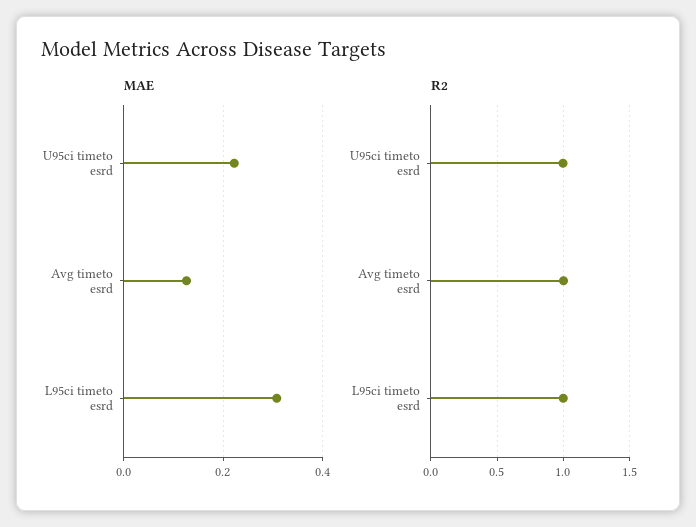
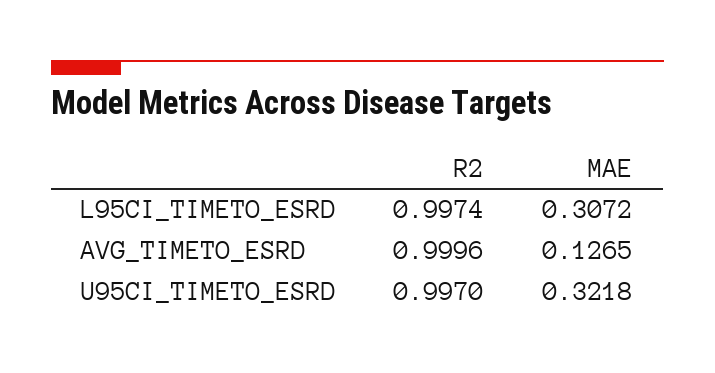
  {
    "MAE": {
-     "U95ci timeto esrd": 0.22,
+     "U95ci timeto esrd": 0.3218,
      "Avg timeto esrd": 0.1265,
      "L95ci timeto esrd": 0.3072
    },
    "R2": {
      "U95ci timeto esrd": 0.997,
      "Avg timeto esrd": 0.9996,
      "L95ci timeto esrd": 0.9974
    }
  }

